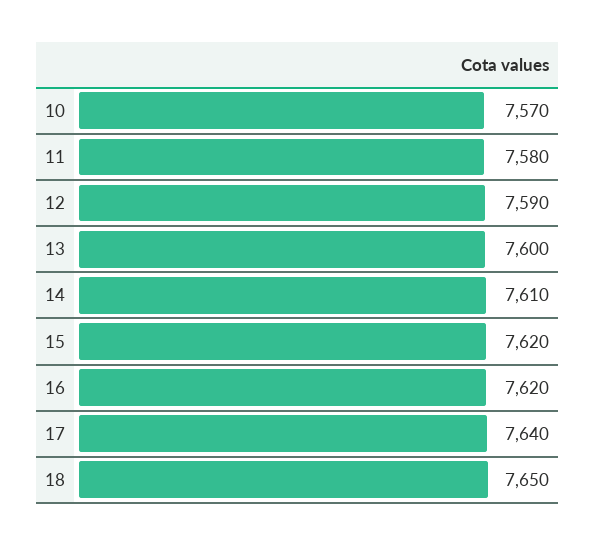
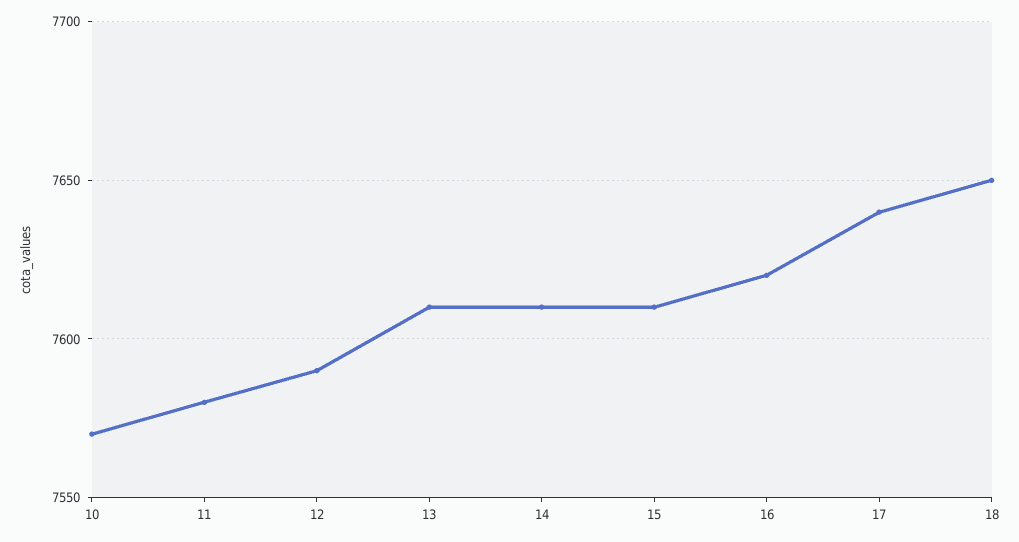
  {
    "10": 7570,
    "11": 7580,
    "12": 7590,
-   "13": 7600,
+   "13": 7610,
    "14": 7610,
-   "15": 7620,
+   "15": 7610,
    "16": 7620,
    "17": 7640,
    "18": 7650
  }

